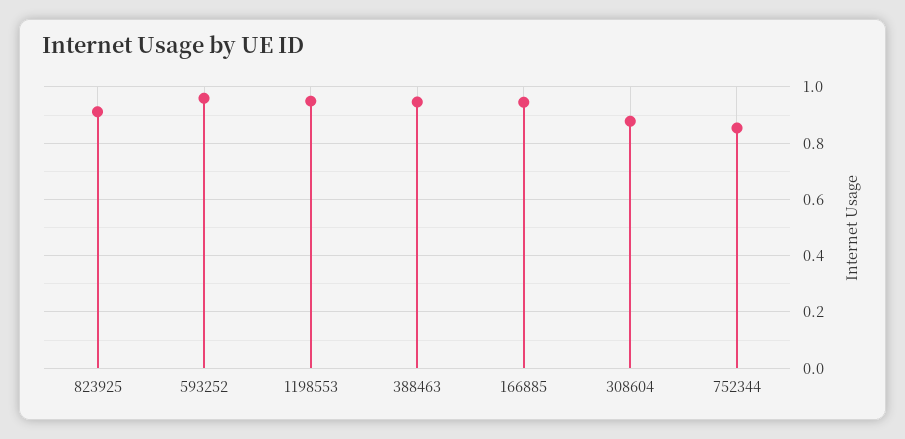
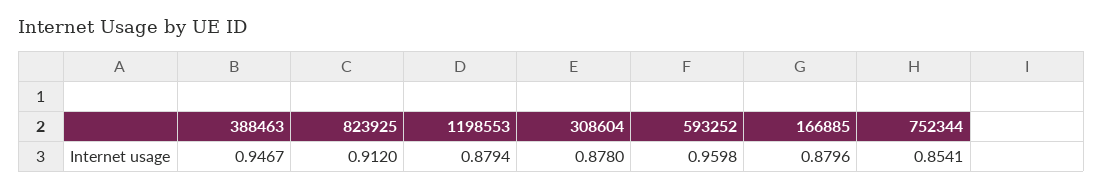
  {
    "823925": 0.912,
    "593252": 0.9598,
-   "1198553": 0.95,
+   "1198553": 0.8794,
    "388463": 0.9467,
-   "166885": 0.95,
+   "166885": 0.8796,
    "308604": 0.878,
    "752344": 0.8541
  }

